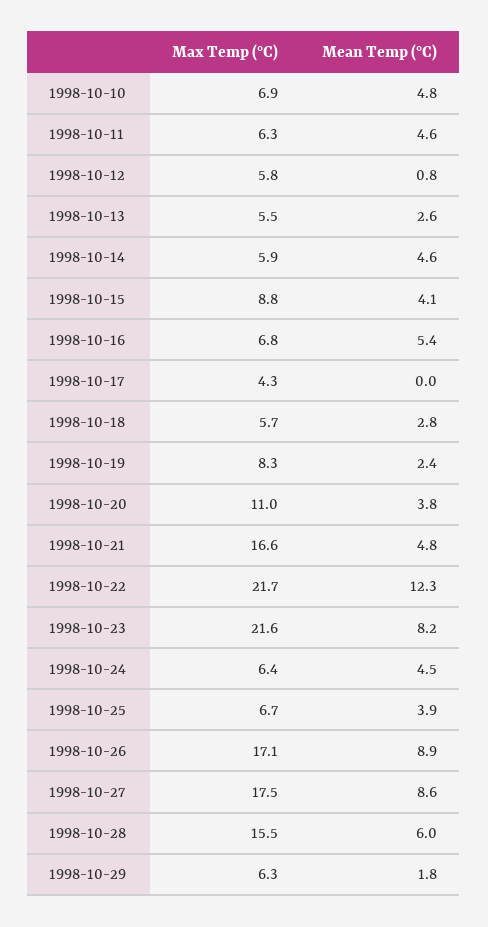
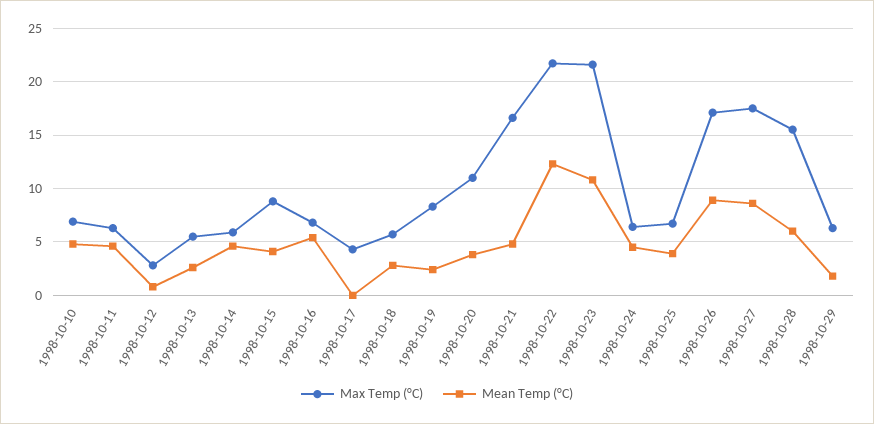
  {
    "Max Temp (°C)": {
      "1998-10-10": 6.9,
      "1998-10-11": 6.3,
-     "1998-10-12": 5.8,
+     "1998-10-12": 3,
      "1998-10-13": 5.5,
      "1998-10-14": 5.9,
      "1998-10-15": 8.8,
      "1998-10-16": 6.8,
      "1998-10-17": 4.3,
      "1998-10-18": 5.7,
      "1998-10-19": 8.3,
      "1998-10-20": 11,
      "1998-10-21": 16.6,
      "1998-10-22": 21.7,
      "1998-10-23": 21.6,
      "1998-10-24": 6.4,
      "1998-10-25": 6.7,
      "1998-10-26": 17.1,
      "1998-10-27": 17.5,
      "1998-10-28": 15.5,
      "1998-10-29": 6.3
    },
    "Mean Temp (°C)": {
      "1998-10-10": 4.8,
      "1998-10-11": 4.6,
      "1998-10-12": 0.8,
      "1998-10-13": 2.6,
      "1998-10-14": 4.6,
      "1998-10-15": 4.1,
      "1998-10-16": 5.4,
      "1998-10-17": 0,
      "1998-10-18": 2.8,
      "1998-10-19": 2.4,
      "1998-10-20": 3.8,
      "1998-10-21": 4.8,
      "1998-10-22": 12.3,
-     "1998-10-23": 8.2,
+     "1998-10-23": 11,
      "1998-10-24": 4.5,
      "1998-10-25": 3.9,
      "1998-10-26": 8.9,
      "1998-10-27": 8.6,
      "1998-10-28": 6,
      "1998-10-29": 1.8
    }
  }

